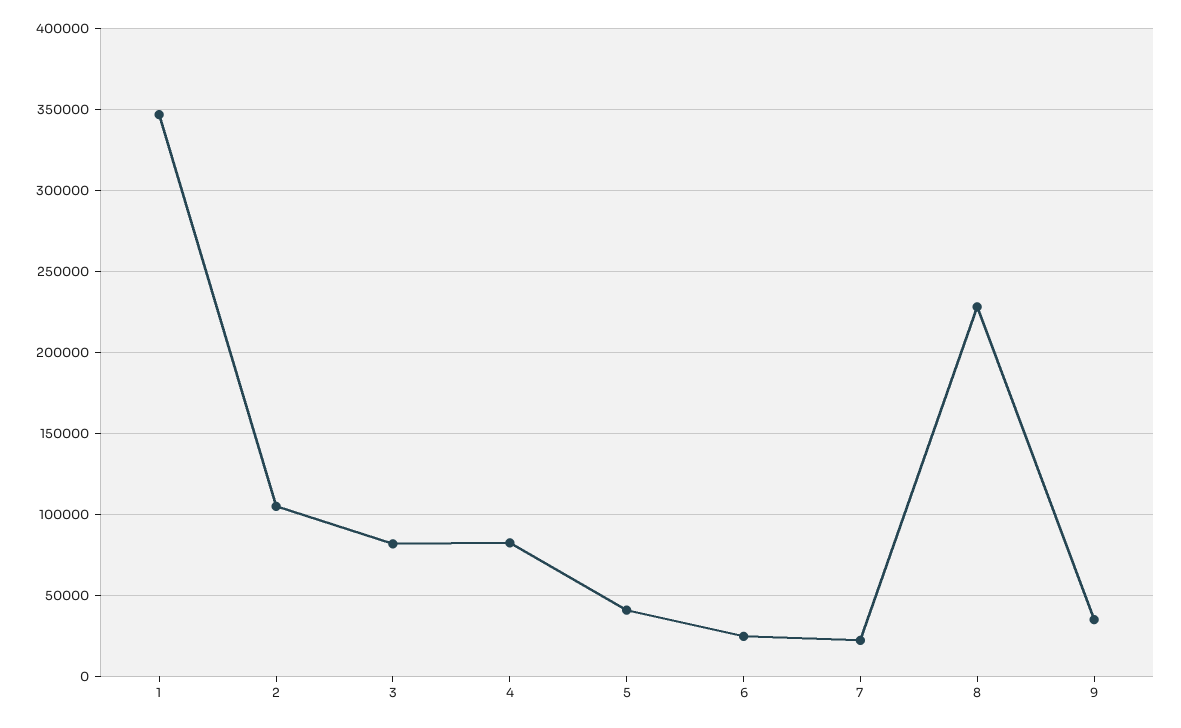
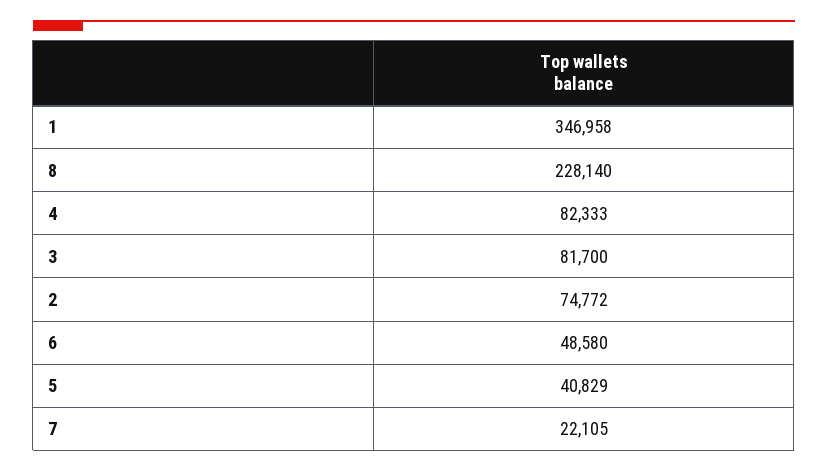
  {
    "1": 346958,
-   "2": 105000,
+   "2": 74772,
    "3": 81700,
    "4": 82333,
    "5": 40829,
-   "6": 25000,
+   "6": 48580,
    "7": 22105,
-   "8": 228140,
+   "8": 228140
-   "9": 35000
  }

